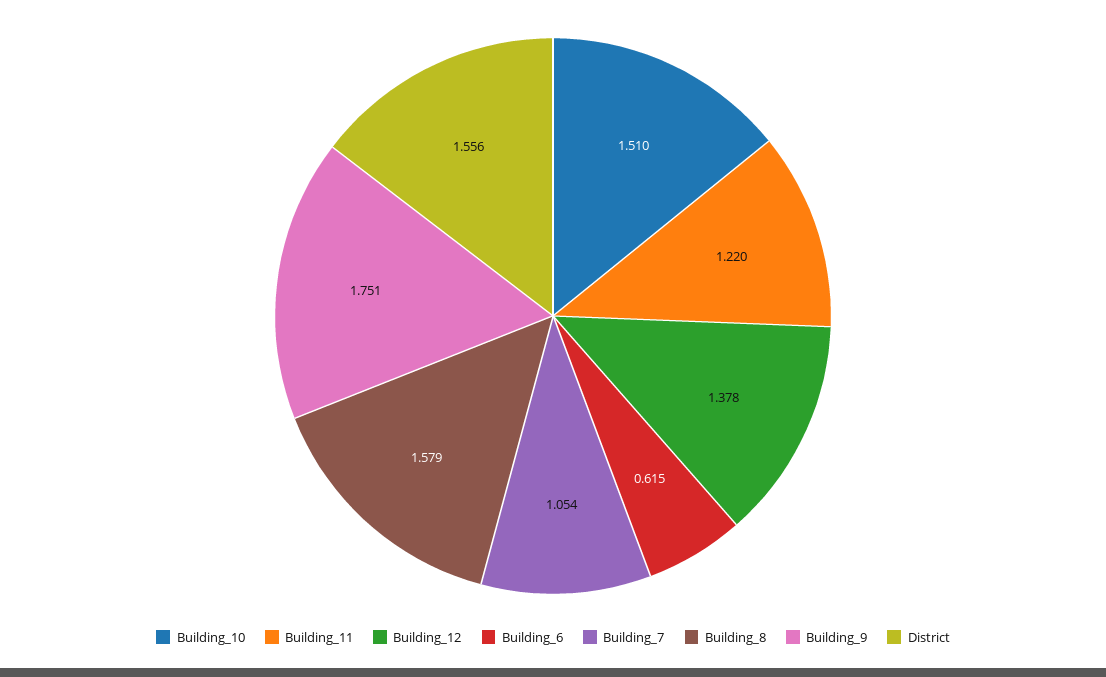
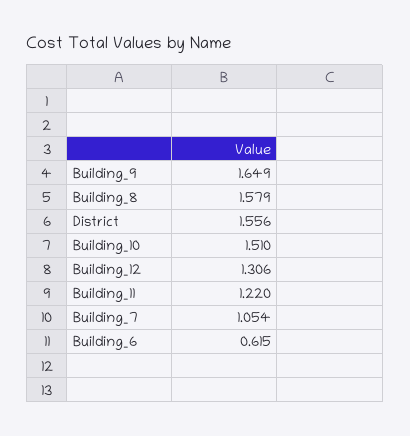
  {
    "Building_10": 1.51,
    "Building_11": 1.22,
-   "Building_12": 1.378,
+   "Building_12": 1.306,
    "Building_6": 0.615,
    "Building_7": 1.054,
    "Building_8": 1.579,
-   "Building_9": 1.751,
+   "Building_9": 1.649,
    "District": 1.556
  }

